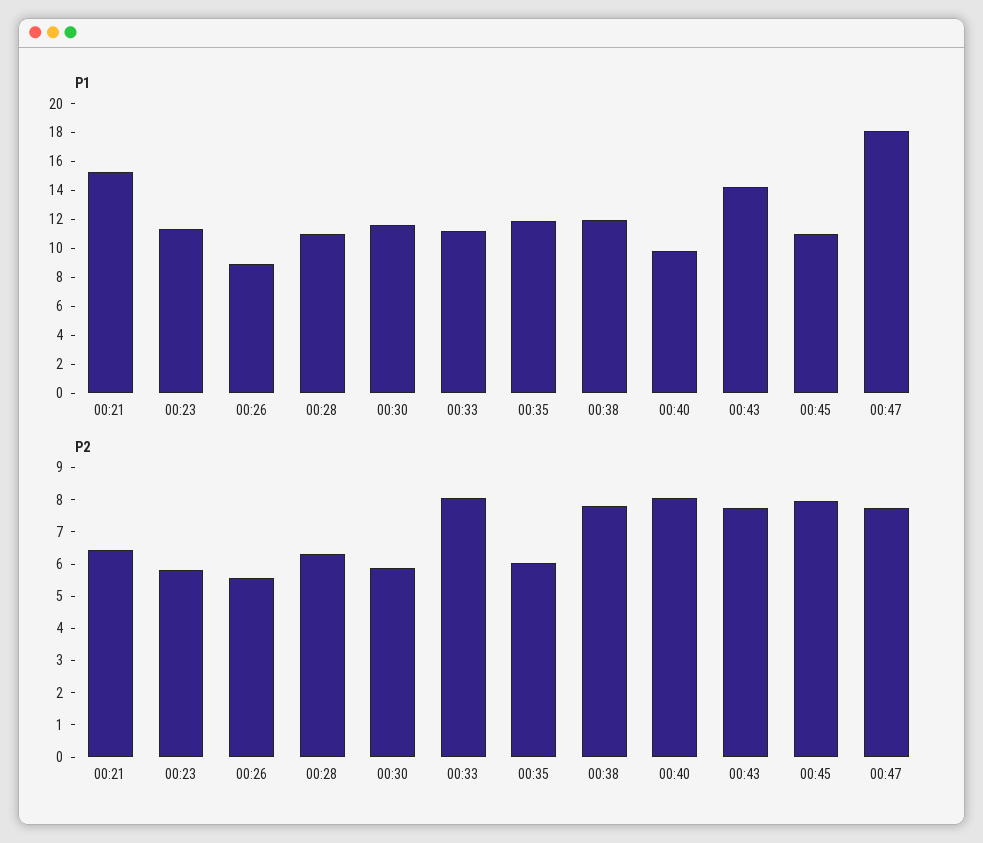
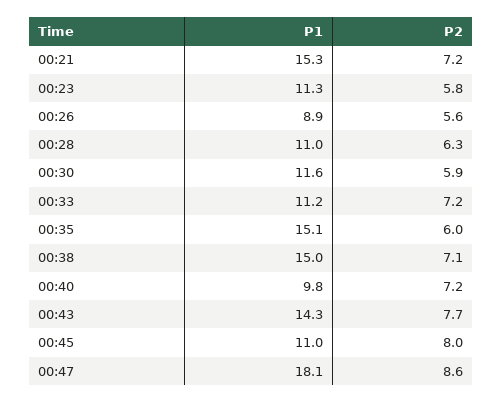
  {
    "P1": {
      "00:21": 15.3,
      "00:23": 11.3,
      "00:26": 8.9,
      "00:28": 11,
      "00:30": 11.6,
      "00:33": 11.2,
-     "00:35": 12,
+     "00:35": 15.1,
-     "00:38": 12,
+     "00:38": 15,
      "00:40": 9.8,
      "00:43": 14.3,
      "00:45": 11,
      "00:47": 18.1
    },
    "P2": {
-     "00:21": 6.5,
+     "00:21": 7.2,
      "00:23": 5.8,
      "00:26": 5.6,
      "00:28": 6.3,
      "00:30": 5.9,
-     "00:33": 8,
+     "00:33": 7.2,
      "00:35": 6,
-     "00:38": 7.75,
+     "00:38": 7.1,
-     "00:40": 8,
+     "00:40": 7.2,
      "00:43": 7.7,
      "00:45": 8,
-     "00:47": 7.75
+     "00:47": 8.6
    }
  }

